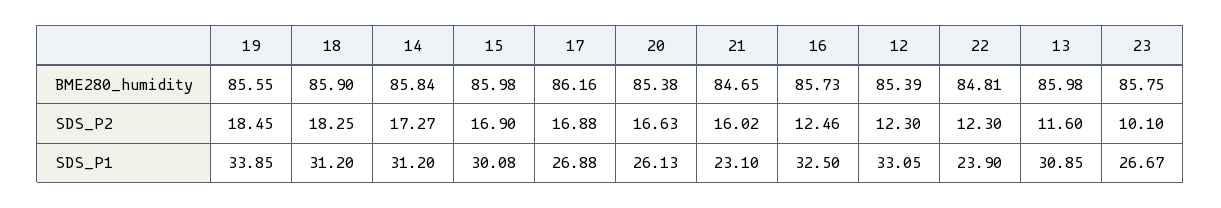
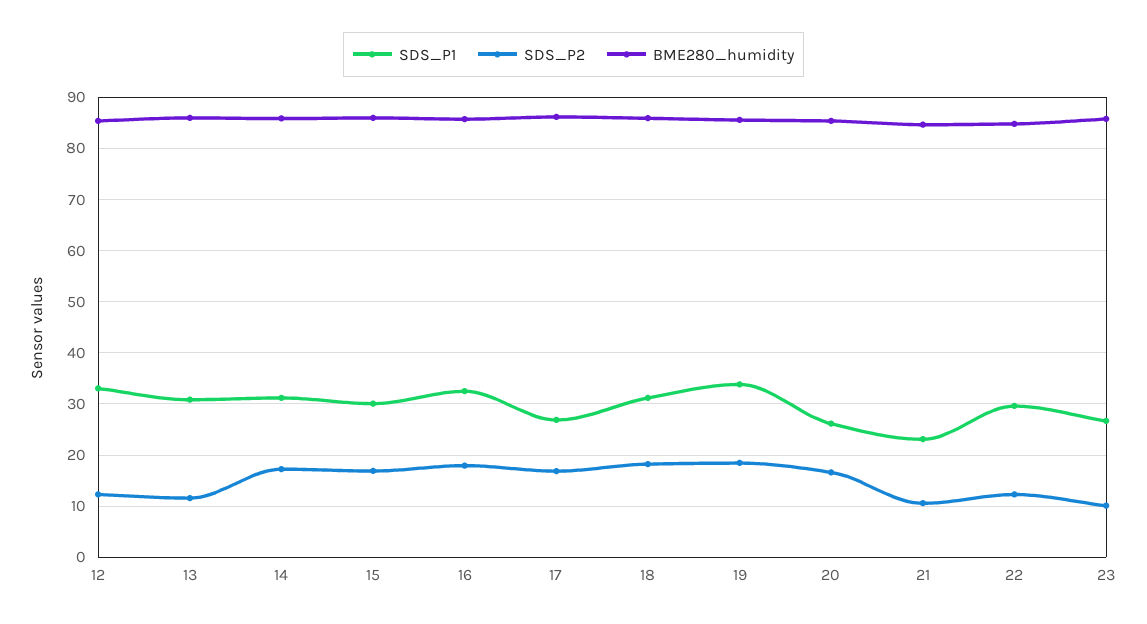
  {
    "BME280_humidity": {
      "19": 85.55,
      "18": 85.9,
      "14": 85.84,
      "15": 85.98,
      "17": 86.16,
      "20": 85.38,
      "21": 84.65,
      "16": 85.73,
      "12": 85.39,
      "22": 84.81,
      "13": 85.98,
      "23": 85.75
    },
    "SDS_P2": {
      "19": 18.45,
      "18": 18.25,
      "14": 17.27,
      "15": 16.9,
      "17": 16.88,
      "20": 16.63,
-     "21": 16.02,
+     "21": 10,
-     "16": 12.46,
+     "16": 18,
      "12": 12.3,
      "22": 12.3,
      "13": 11.6,
      "23": 10.1
    },
    "SDS_P1": {
      "19": 33.85,
      "18": 31.2,
      "14": 31.2,
      "15": 30.08,
      "17": 26.88,
      "20": 26.13,
      "21": 23.1,
      "16": 32.5,
      "12": 33.05,
-     "22": 23.9,
+     "22": 30,
      "13": 30.85,
      "23": 26.67
    }
  }

